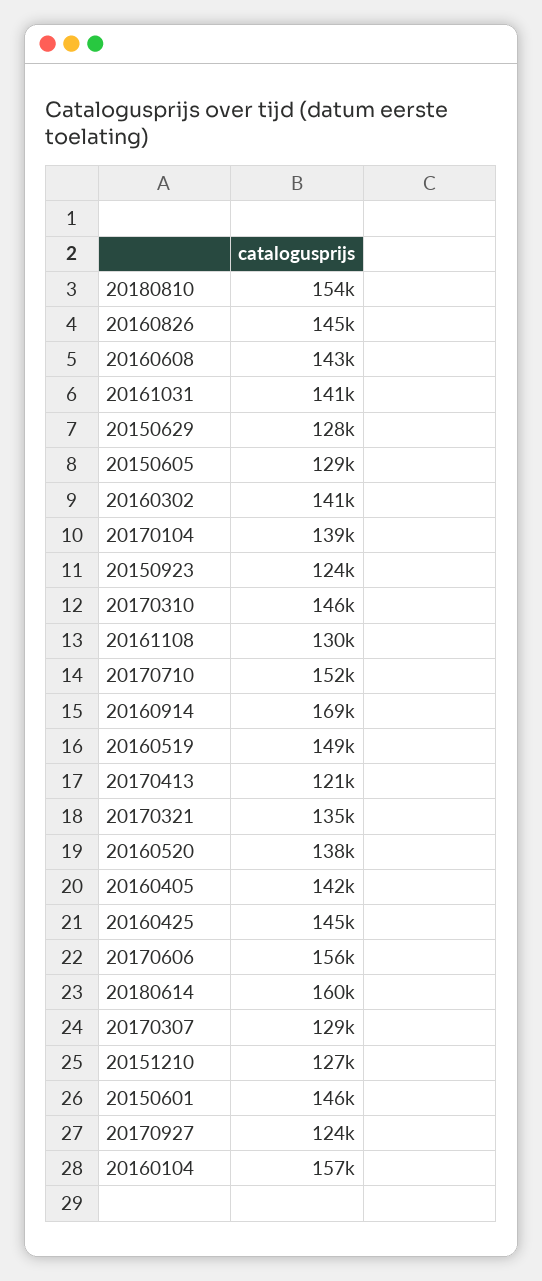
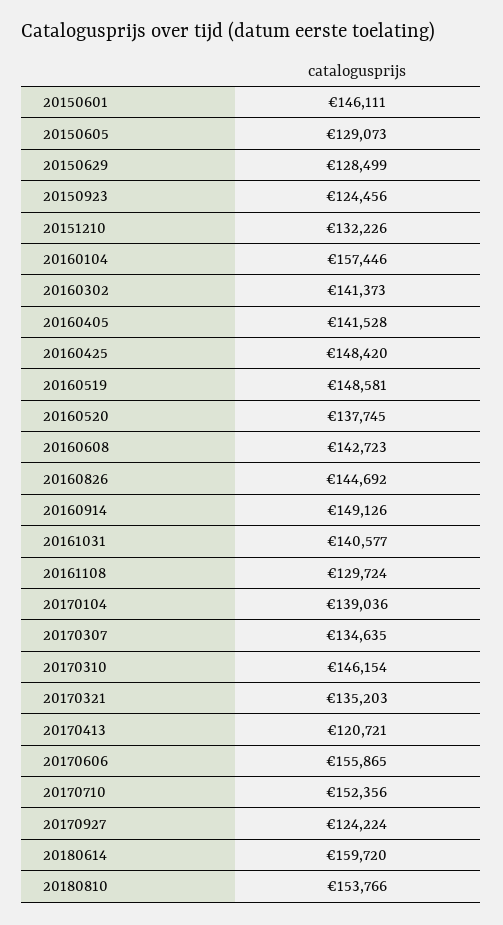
  {
    "20180810": 153766,
    "20160826": 144692,
    "20160608": 142723,
    "20161031": 140577,
    "20150629": 128499,
    "20150605": 129073,
    "20160302": 141373,
    "20170104": 139036,
    "20150923": 124456,
    "20170310": 146154,
    "20161108": 129724,
    "20170710": 152356,
-   "20160914": 169000,
+   "20160914": 149126,
    "20160519": 148581,
    "20170413": 120721,
    "20170321": 135203,
    "20160520": 137745,
    "20160405": 141528,
-   "20160425": 145000,
+   "20160425": 148420,
    "20170606": 155865,
    "20180614": 159720,
-   "20170307": 129000,
+   "20170307": 134635,
-   "20151210": 127000,
+   "20151210": 132226,
    "20150601": 146111,
    "20170927": 124224,
    "20160104": 157446
  }

